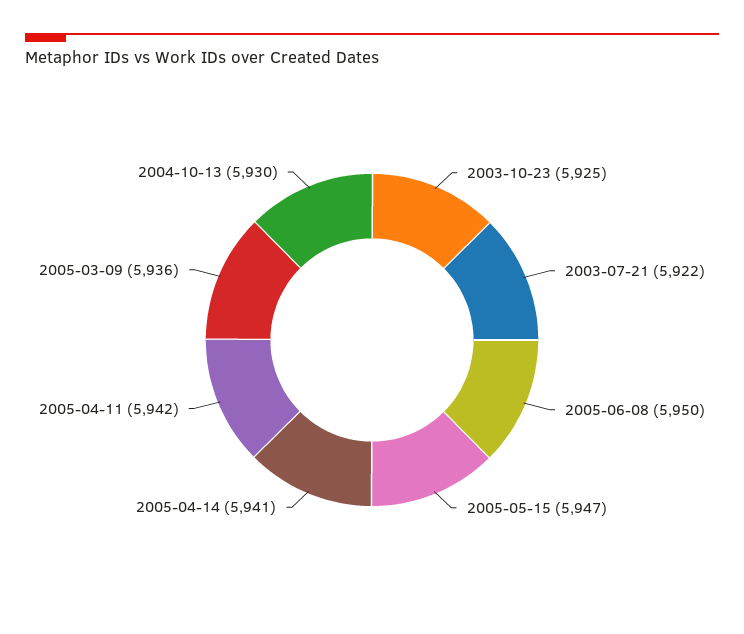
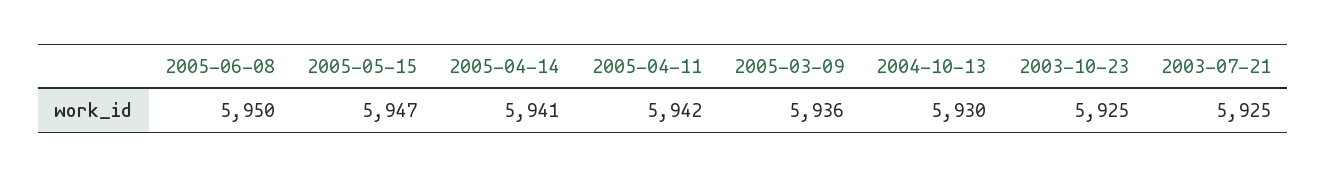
  {
    "2003-10-23": 5925,
-   "2003-07-21": 5922,
+   "2003-07-21": 5925,
    "2005-06-08": 5950,
    "2005-05-15": 5947,
    "2005-04-14": 5941,
    "2005-04-11": 5942,
    "2005-03-09": 5936,
    "2004-10-13": 5930
  }

